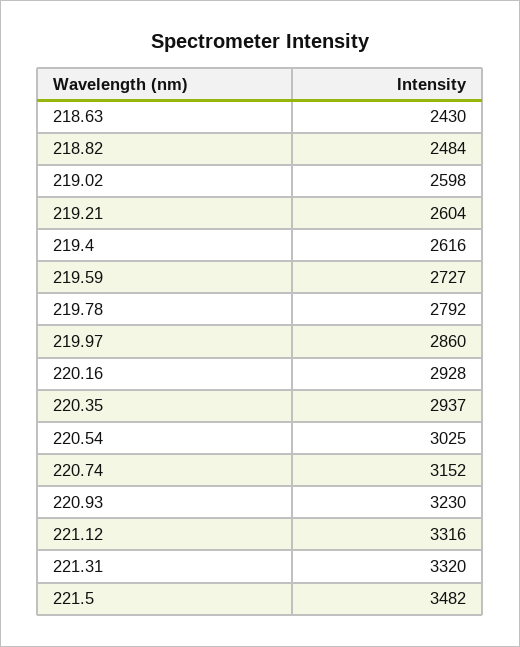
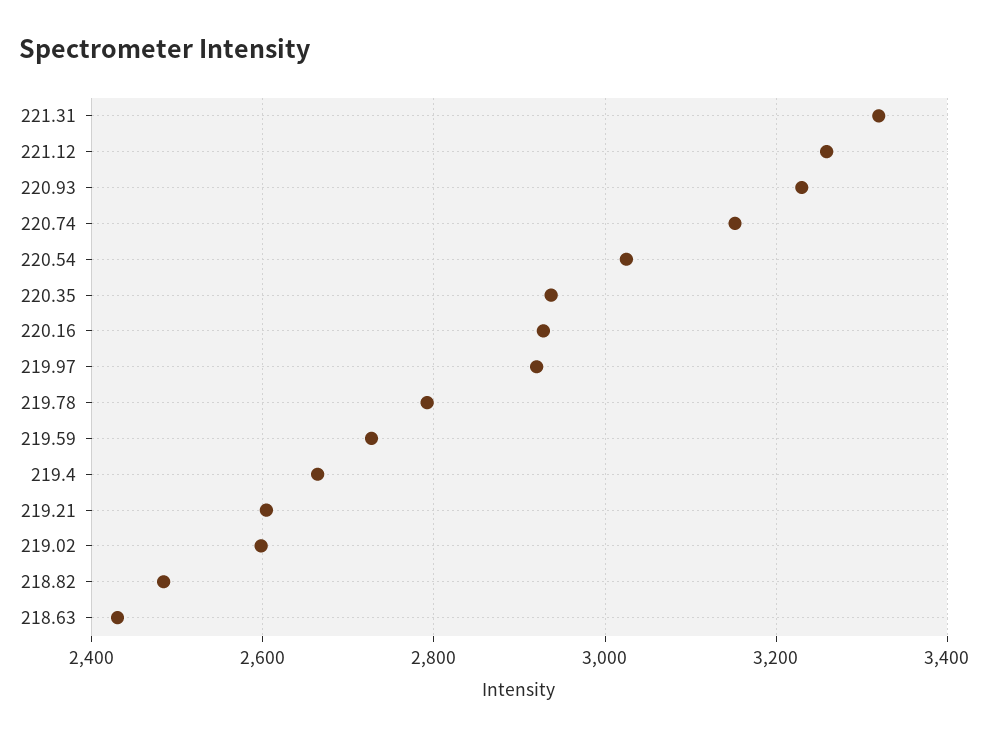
  {
    "218.63": 2430,
    "218.82": 2484,
    "219.02": 2598,
    "219.21": 2604,
-   "219.4": 2616,
+   "219.4": 2660,
    "219.59": 2727,
    "219.78": 2792,
-   "219.97": 2860,
+   "219.97": 2920,
    "220.16": 2928,
    "220.35": 2937,
    "220.54": 3025,
    "220.74": 3152,
    "220.93": 3230,
-   "221.12": 3316,
+   "221.12": 3260,
-   "221.31": 3320,
+   "221.31": 3320
-   "221.5": 3482
  }

